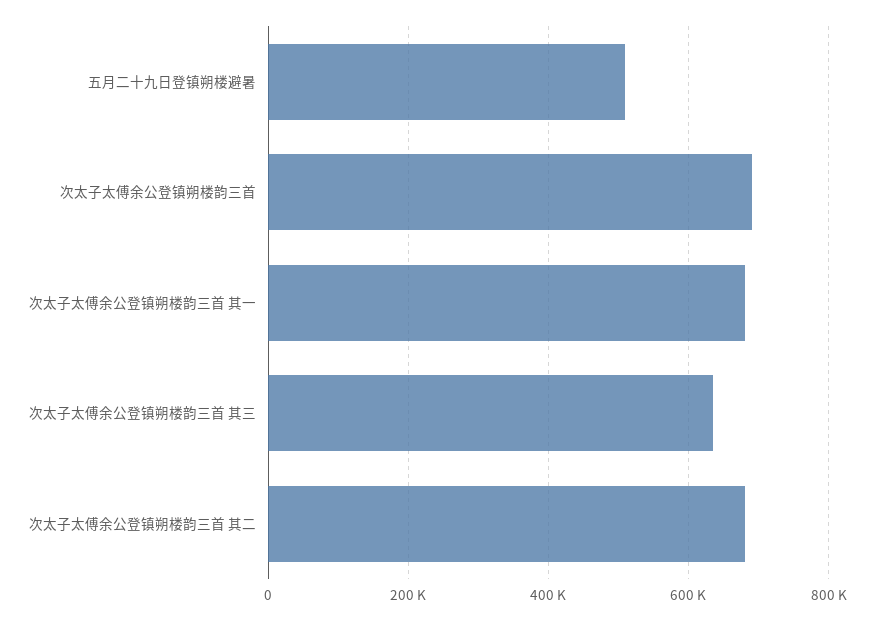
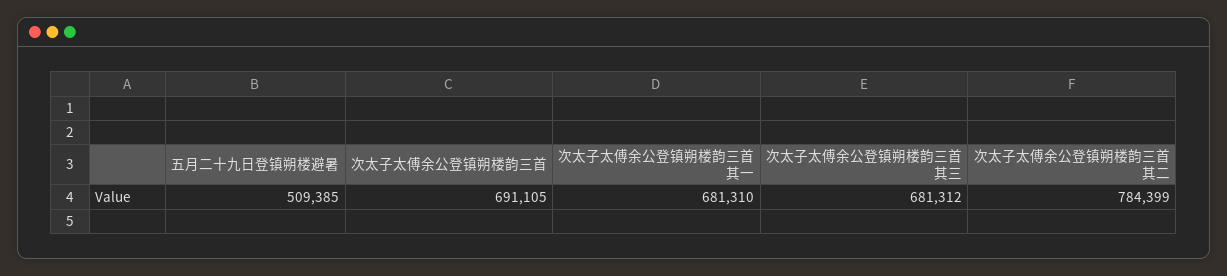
  {
    "五月二十九日登镇朔楼避暑": 509385,
    "次太子太傅余公登镇朔楼韵三首": 691105,
    "次太子太傅余公登镇朔楼韵三首 其一": 681310,
-   "次太子太傅余公登镇朔楼韵三首 其三": 640000,
+   "次太子太傅余公登镇朔楼韵三首 其三": 681312,
-   "次太子太傅余公登镇朔楼韵三首 其二": 680000
+   "次太子太傅余公登镇朔楼韵三首 其二": 784399
  }

